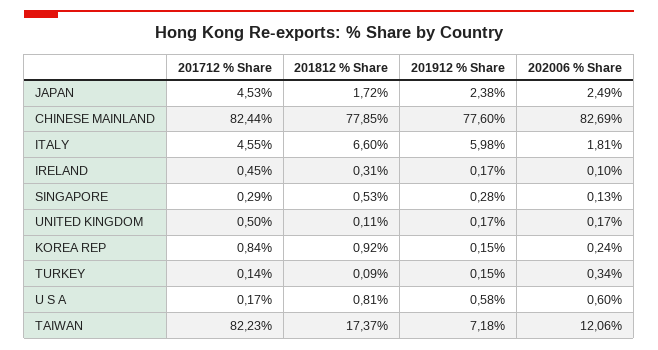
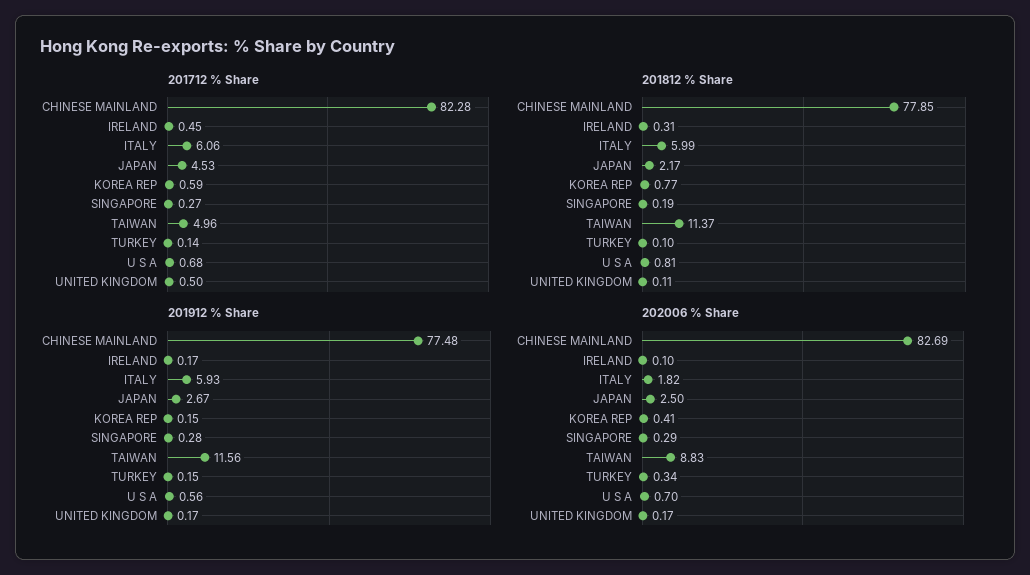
  {
    "201712 % Share": {
      "JAPAN": 4.53,
-     "CHINESE MAINLAND": 82.44,
+     "CHINESE MAINLAND": 82.28,
-     "ITALY": 4.55,
+     "ITALY": 6.06,
      "IRELAND": 0.45,
-     "SINGAPORE": 0.29,
+     "SINGAPORE": 0.27,
      "UNITED KINGDOM": 0.5,
-     "KOREA REP": 0.84,
+     "KOREA REP": 0.59,
      "TURKEY": 0.14,
-     "U S A": 0.17,
+     "U S A": 0.68,
-     "TAIWAN": 82.23
+     "TAIWAN": 4.96
    },
    "201812 % Share": {
-     "JAPAN": 1.72,
+     "JAPAN": 2.17,
      "CHINESE MAINLAND": 77.85,
-     "ITALY": 6.6,
+     "ITALY": 5.99,
      "IRELAND": 0.31,
-     "SINGAPORE": 0.53,
+     "SINGAPORE": 0.19,
      "UNITED KINGDOM": 0.11,
-     "KOREA REP": 0.92,
+     "KOREA REP": 0.77,
-     "TURKEY": 0.09,
+     "TURKEY": 0.1,
      "U S A": 0.81,
-     "TAIWAN": 17.37
+     "TAIWAN": 11.37
    },
    "201912 % Share": {
-     "JAPAN": 2.38,
+     "JAPAN": 2.67,
-     "CHINESE MAINLAND": 77.6,
+     "CHINESE MAINLAND": 77.48,
-     "ITALY": 5.98,
+     "ITALY": 5.93,
      "IRELAND": 0.17,
      "SINGAPORE": 0.28,
      "UNITED KINGDOM": 0.17,
      "KOREA REP": 0.15,
      "TURKEY": 0.15,
-     "U S A": 0.58,
+     "U S A": 0.56,
-     "TAIWAN": 7.18
+     "TAIWAN": 11.56
    },
    "202006 % Share": {
-     "JAPAN": 2.49,
+     "JAPAN": 2.5,
      "CHINESE MAINLAND": 82.69,
-     "ITALY": 1.81,
+     "ITALY": 1.82,
      "IRELAND": 0.1,
-     "SINGAPORE": 0.13,
+     "SINGAPORE": 0.29,
      "UNITED KINGDOM": 0.17,
-     "KOREA REP": 0.24,
+     "KOREA REP": 0.41,
      "TURKEY": 0.34,
-     "U S A": 0.6,
+     "U S A": 0.7,
-     "TAIWAN": 12.06
+     "TAIWAN": 8.83
    }
  }

